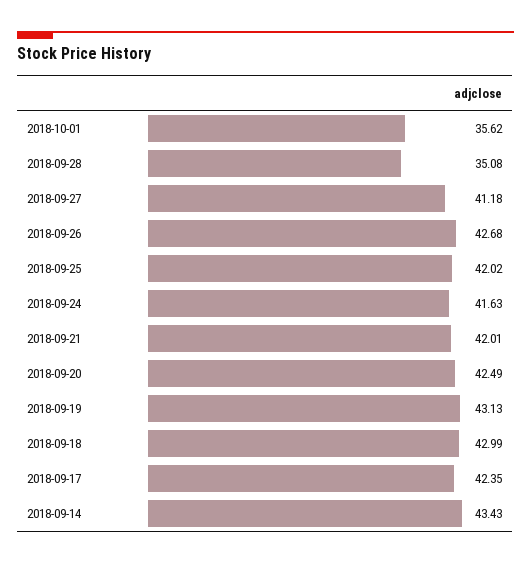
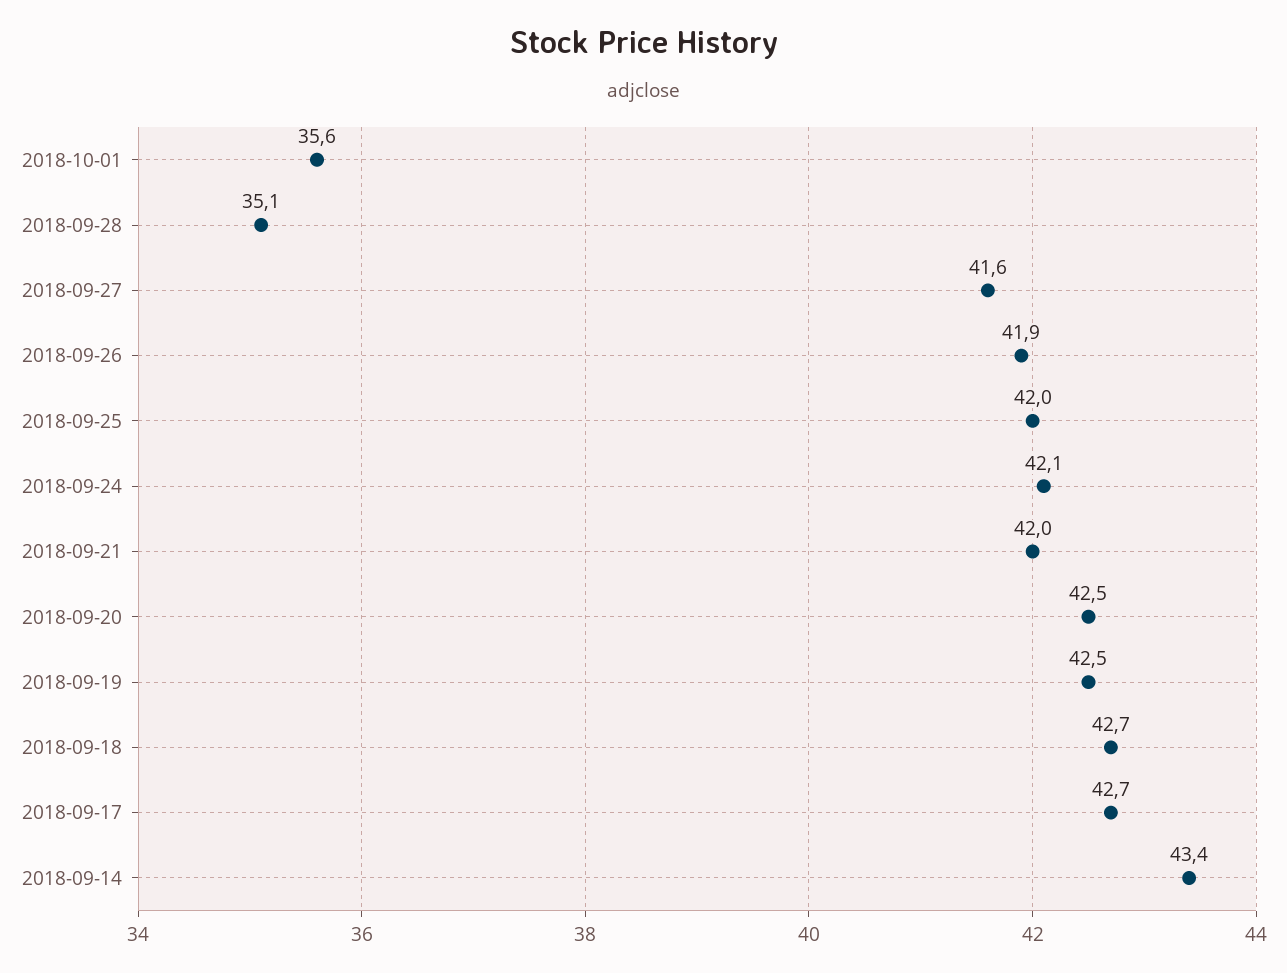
  {
    "2018-10-01": 35.62,
    "2018-09-28": 35.08,
-   "2018-09-27": 41.18,
+   "2018-09-27": 41.6,
-   "2018-09-26": 42.68,
+   "2018-09-26": 41.9,
    "2018-09-25": 42.02,
-   "2018-09-24": 41.63,
+   "2018-09-24": 42.1,
    "2018-09-21": 42.01,
    "2018-09-20": 42.49,
-   "2018-09-19": 43.13,
+   "2018-09-19": 42.5,
-   "2018-09-18": 42.99,
+   "2018-09-18": 42.7,
-   "2018-09-17": 42.35,
+   "2018-09-17": 42.7,
    "2018-09-14": 43.43
  }

